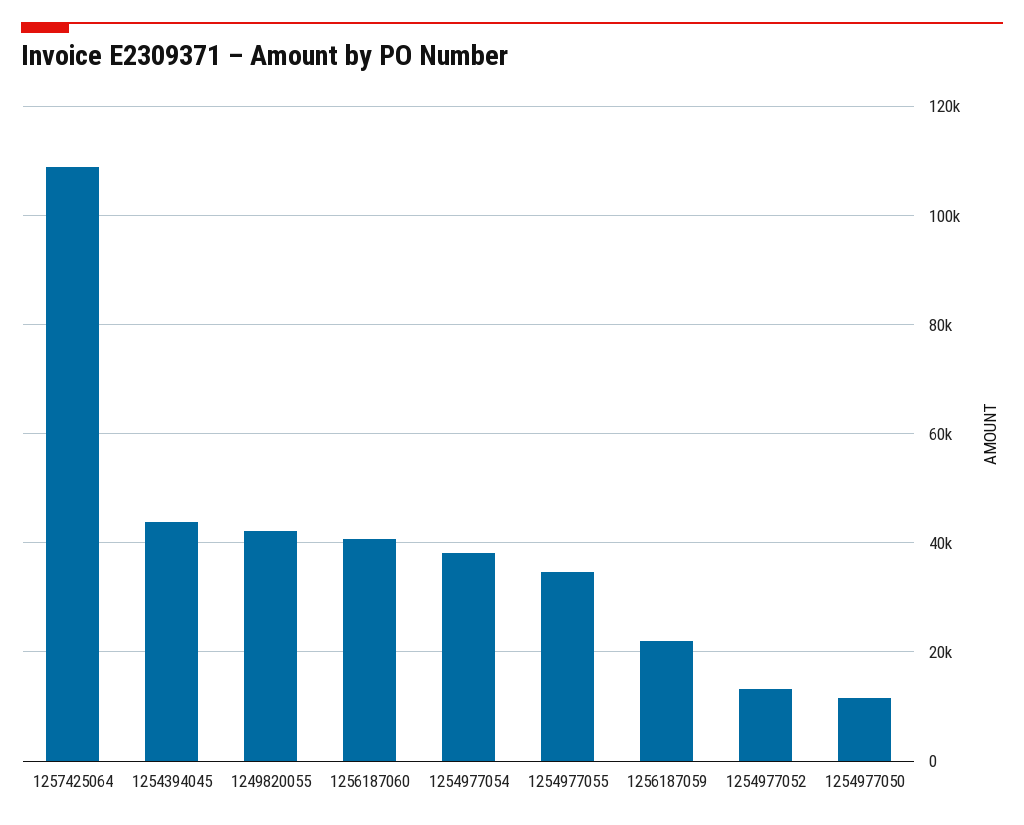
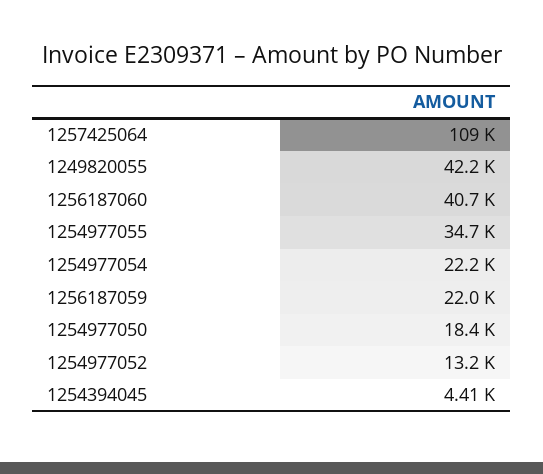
  {
    "1257425064": 109000,
-   "1254394045": 44000,
+   "1254394045": 4410,
    "1249820055": 42200,
    "1256187060": 40700,
-   "1254977054": 38000,
+   "1254977054": 22200,
    "1254977055": 34700,
    "1256187059": 22000,
    "1254977052": 13200,
-   "1254977050": 12000
+   "1254977050": 18400
  }

